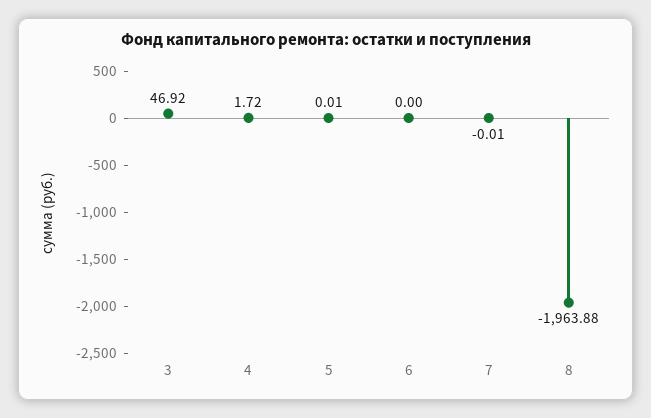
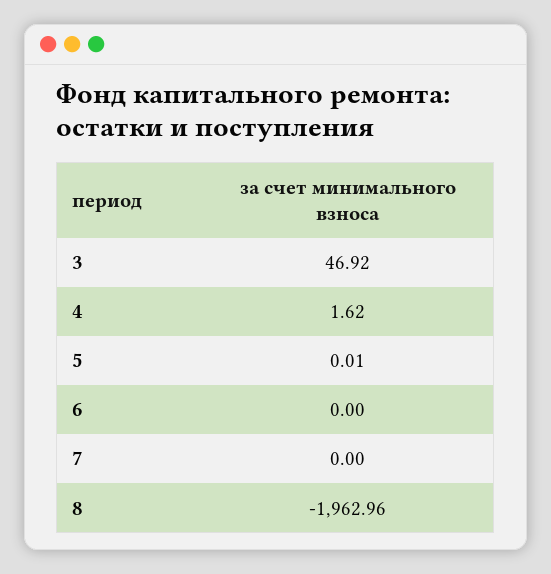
  {
    "3": 46.92,
-   "4": 1.72,
+   "4": 1.62,
    "5": 0.01,
    "6": 0,
-   "7": -0.01,
+   "7": 0,
-   "8": -1963.88
+   "8": -1962.96
  }

